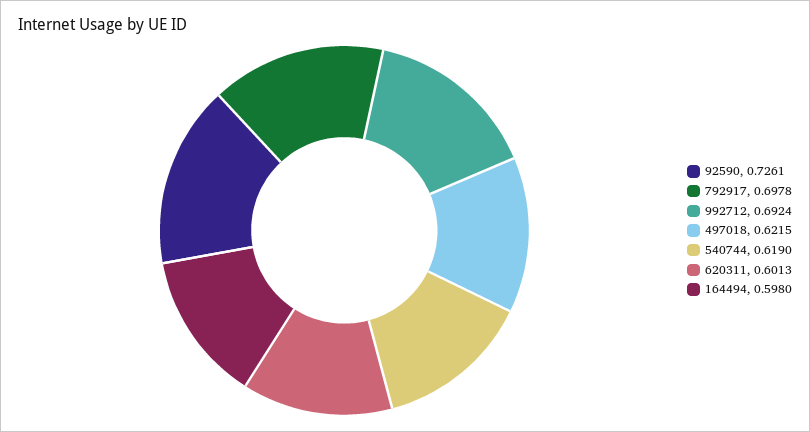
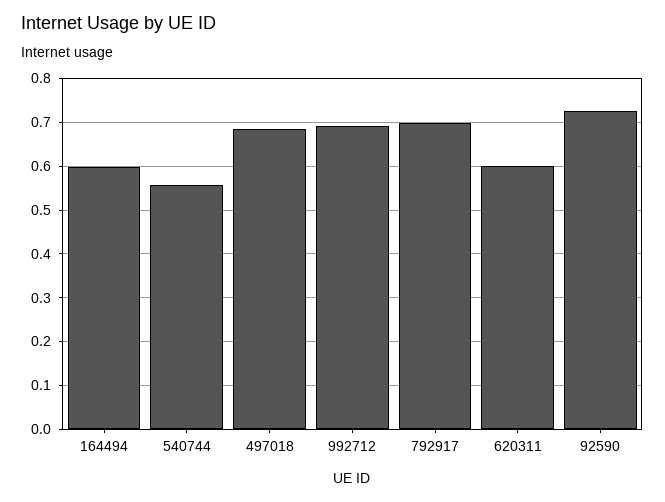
  {
    "92590": 0.7261,
    "792917": 0.6978,
    "992712": 0.6924,
-   "497018": 0.6215,
+   "497018": 0.68,
-   "540744": 0.619,
+   "540744": 0.56,
    "620311": 0.6013,
    "164494": 0.598
  }

